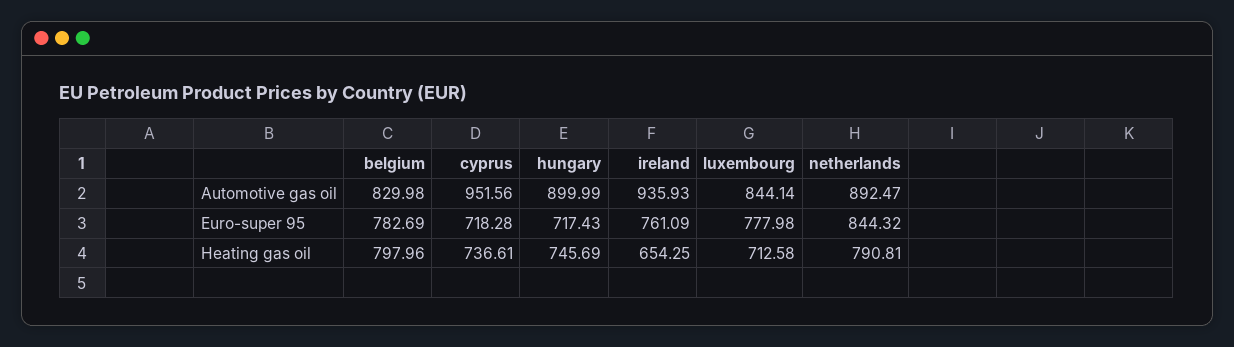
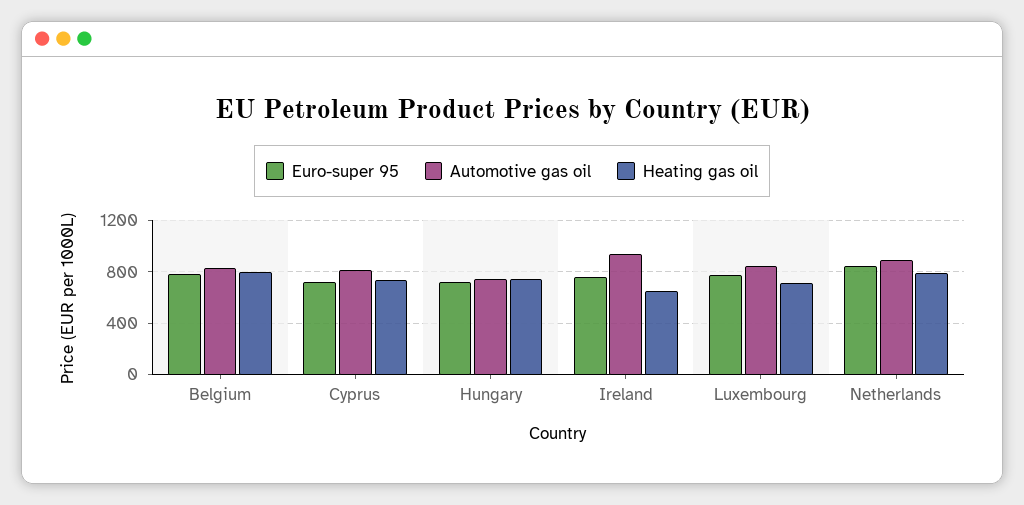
  {
    "Automotive gas oil": {
      "belgium": 829.98,
-     "cyprus": 951.56,
+     "cyprus": 800,
-     "hungary": 899.99,
+     "hungary": 750,
      "ireland": 935.93,
      "luxembourg": 844.14,
      "netherlands": 892.47
    },
    "Euro-super 95": {
      "belgium": 782.69,
      "cyprus": 718.28,
      "hungary": 717.43,
      "ireland": 761.09,
      "luxembourg": 777.98,
      "netherlands": 844.32
    },
    "Heating gas oil": {
      "belgium": 797.96,
      "cyprus": 736.61,
      "hungary": 745.69,
      "ireland": 654.25,
      "luxembourg": 712.58,
      "netherlands": 790.81
    }
  }

